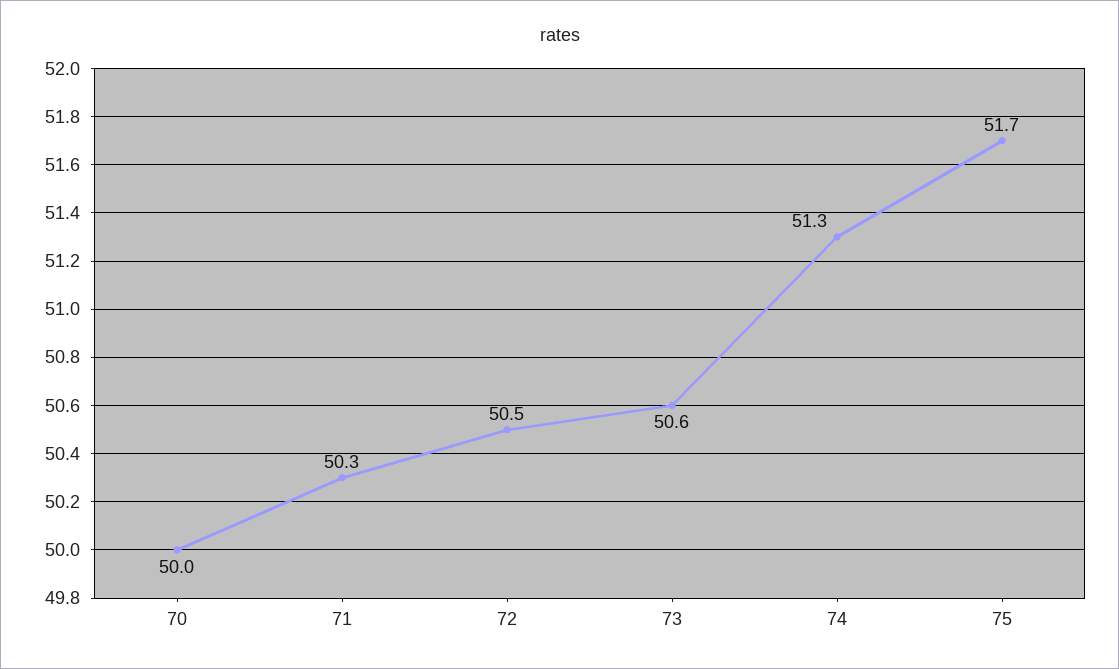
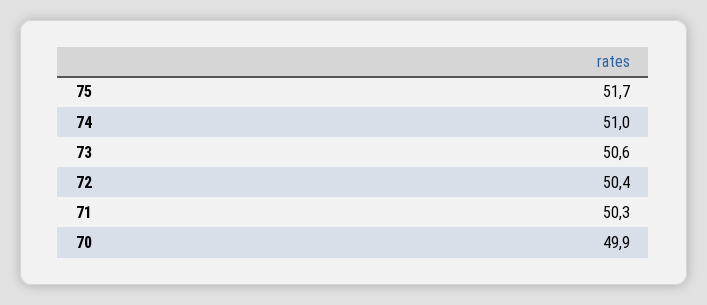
  {
-   "70": 50,
+   "70": 49.9,
    "71": 50.3,
-   "72": 50.5,
+   "72": 50.4,
    "73": 50.6,
-   "74": 51.3,
+   "74": 51,
    "75": 51.7
  }

